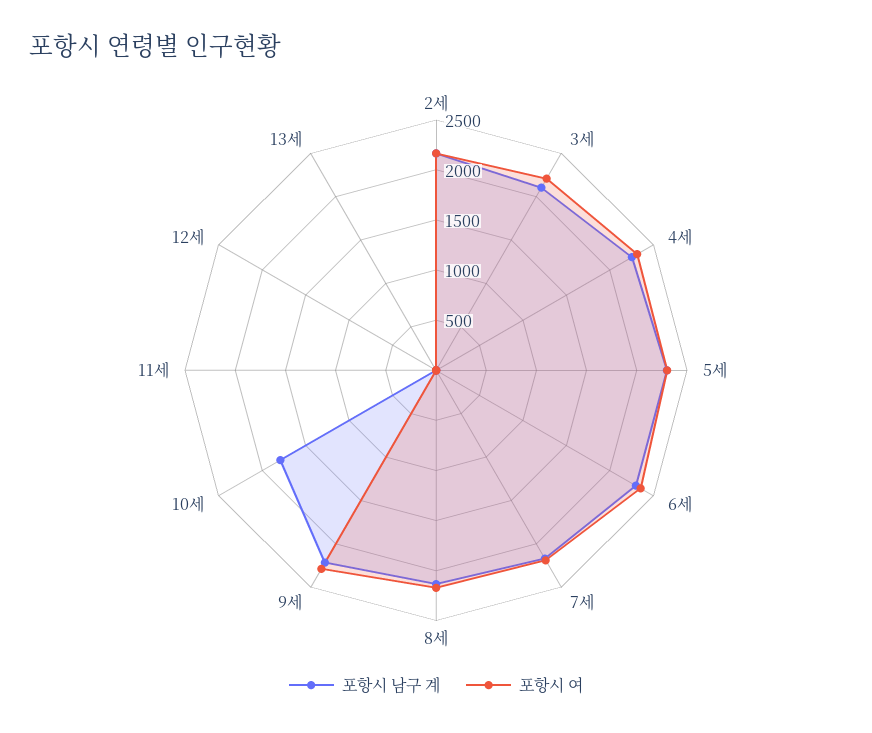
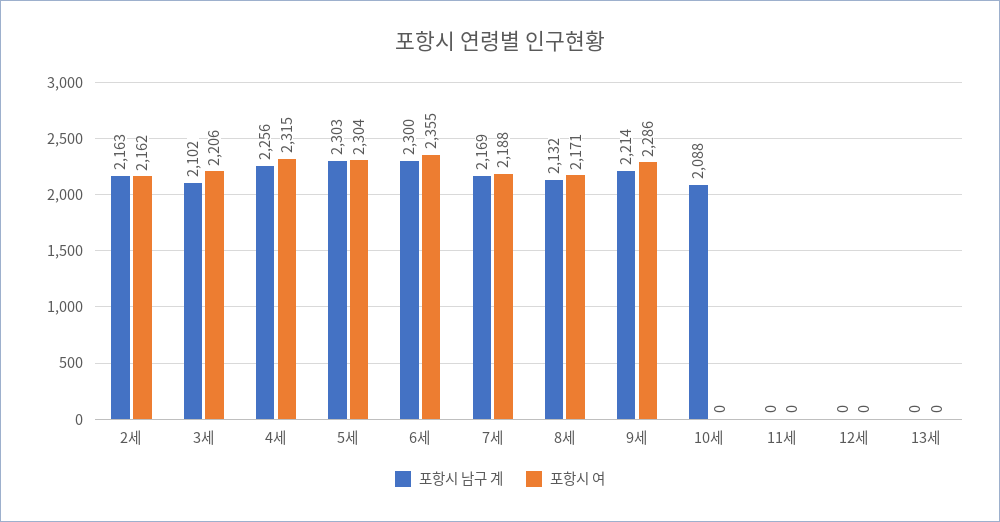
  {
    "포항시 남구 계": {
      "2세": 2163,
      "3세": 2102,
      "4세": 2256,
      "5세": 2303,
      "6세": 2300,
      "7세": 2169,
      "8세": 2132,
      "9세": 2214,
-     "10세": 1800,
+     "10세": 2088,
      "11세": 0,
      "12세": 0,
      "13세": 0
    },
    "포항시 여": {
      "2세": 2162,
      "3세": 2206,
      "4세": 2315,
      "5세": 2304,
      "6세": 2355,
      "7세": 2188,
      "8세": 2171,
      "9세": 2286,
      "10세": 0,
      "11세": 0,
      "12세": 0,
      "13세": 0
    }
  }

